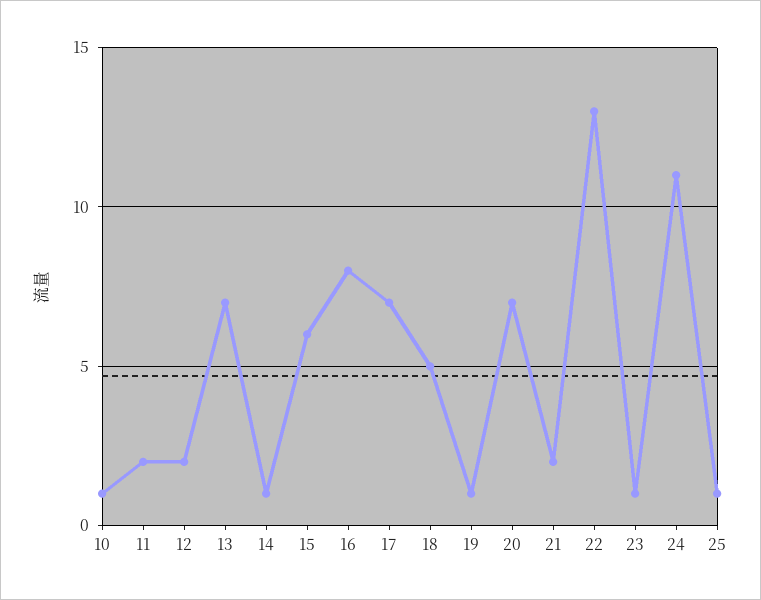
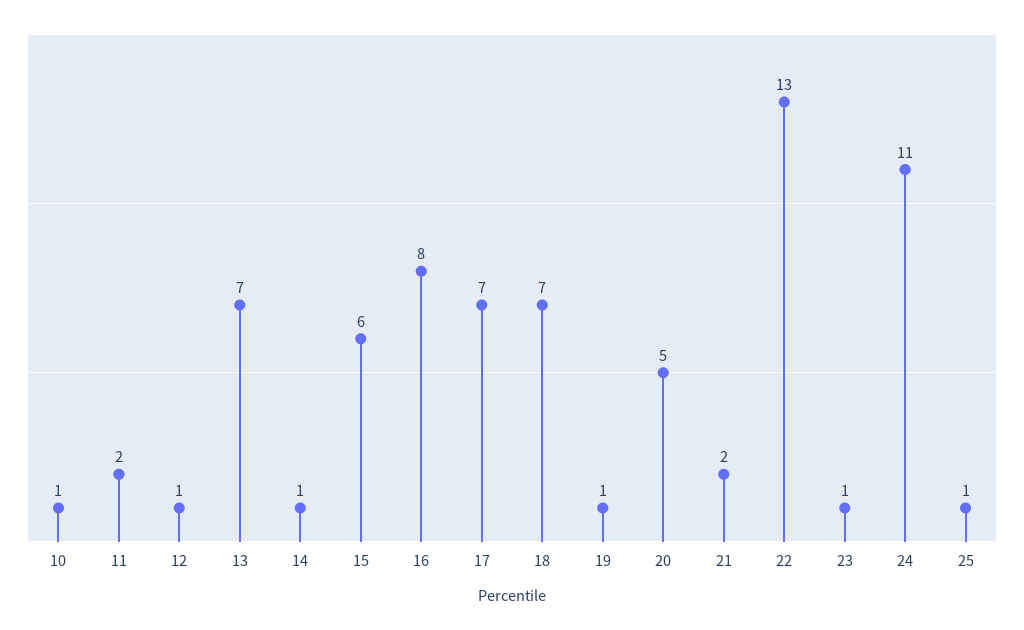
  {
    "10": 1,
    "11": 2,
-   "12": 2,
+   "12": 1,
    "13": 7,
    "14": 1,
    "15": 6,
    "16": 8,
    "17": 7,
-   "18": 5,
+   "18": 7,
    "19": 1,
-   "20": 7,
+   "20": 5,
    "21": 2,
    "22": 13,
    "23": 1,
    "24": 11,
    "25": 1
  }

